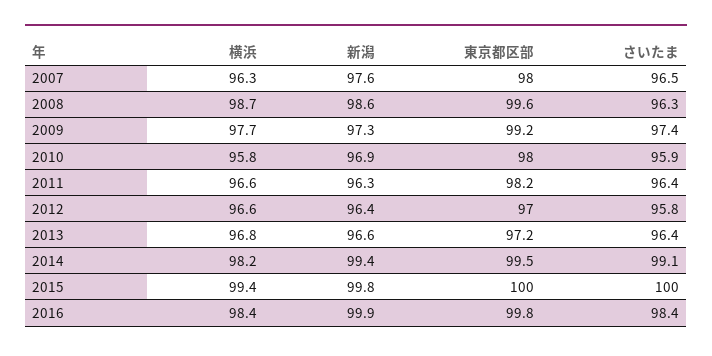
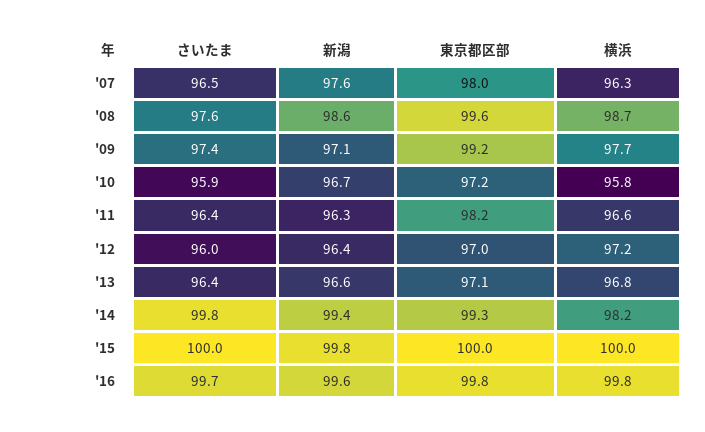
  {
    "横浜": {
      "2007": 96.3,
      "2008": 98.7,
      "2009": 97.7,
      "2010": 95.8,
      "2011": 96.6,
-     "2012": 96.6,
+     "2012": 97.2,
      "2013": 96.8,
      "2014": 98.2,
-     "2015": 99.4,
+     "2015": 100,
-     "2016": 98.4
+     "2016": 99.8
    },
    "新潟": {
      "2007": 97.6,
      "2008": 98.6,
-     "2009": 97.3,
+     "2009": 97.1,
-     "2010": 96.9,
+     "2010": 96.7,
      "2011": 96.3,
      "2012": 96.4,
      "2013": 96.6,
      "2014": 99.4,
      "2015": 99.8,
-     "2016": 99.9
+     "2016": 99.6
    },
    "東京都区部": {
      "2007": 98,
      "2008": 99.6,
      "2009": 99.2,
-     "2010": 98,
+     "2010": 97.2,
      "2011": 98.2,
      "2012": 97,
-     "2013": 97.2,
+     "2013": 97.1,
-     "2014": 99.5,
+     "2014": 99.3,
      "2015": 100,
      "2016": 99.8
    },
    "さいたま": {
      "2007": 96.5,
-     "2008": 96.3,
+     "2008": 97.6,
      "2009": 97.4,
      "2010": 95.9,
      "2011": 96.4,
-     "2012": 95.8,
+     "2012": 96,
      "2013": 96.4,
-     "2014": 99.1,
+     "2014": 99.8,
      "2015": 100,
-     "2016": 98.4
+     "2016": 99.7
    }
  }

